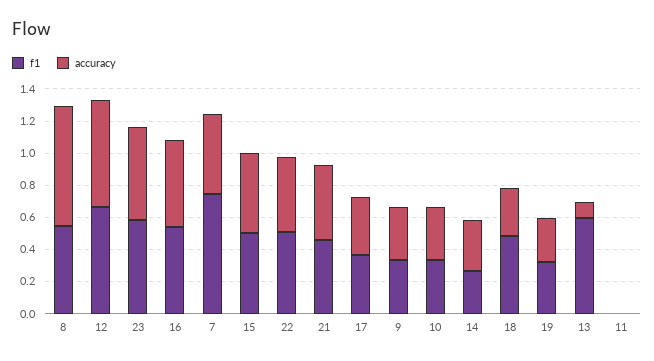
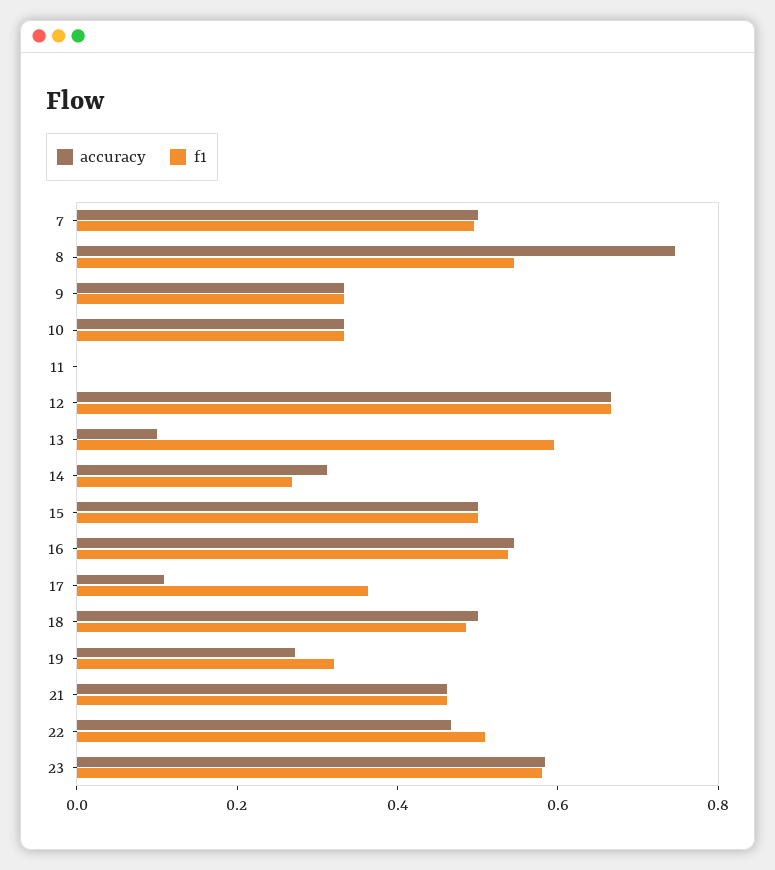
  {
    "f1": {
      "8": 0.55,
      "12": 0.65,
      "23": 0.6,
      "16": 0.55,
-     "7": 0.75,
+     "7": 0.5,
      "15": 0.5,
      "22": 0.5,
      "21": 0.45,
      "17": 0.35,
      "9": 0.35,
      "10": 0.35,
      "14": 0.25,
      "18": 0.5,
      "19": 0.3,
      "13": 0.6,
      "11": 0
    },
    "accuracy": {
      "8": 0.75,
      "12": 0.65,
      "23": 0.6,
      "16": 0.55,
      "7": 0.5,
      "15": 0.5,
      "22": 0.45,
      "21": 0.45,
-     "17": 0.35,
+     "17": 0.1,
      "9": 0.35,
      "10": 0.35,
      "14": 0.3,
-     "18": 0.3,
+     "18": 0.5,
      "19": 0.25,
      "13": 0.1,
      "11": 0
    }
  }

